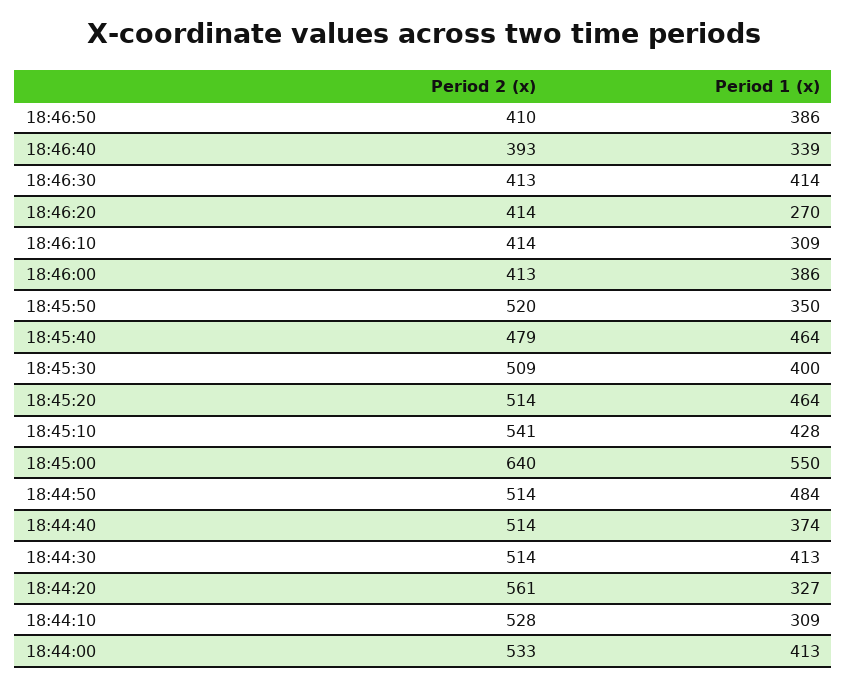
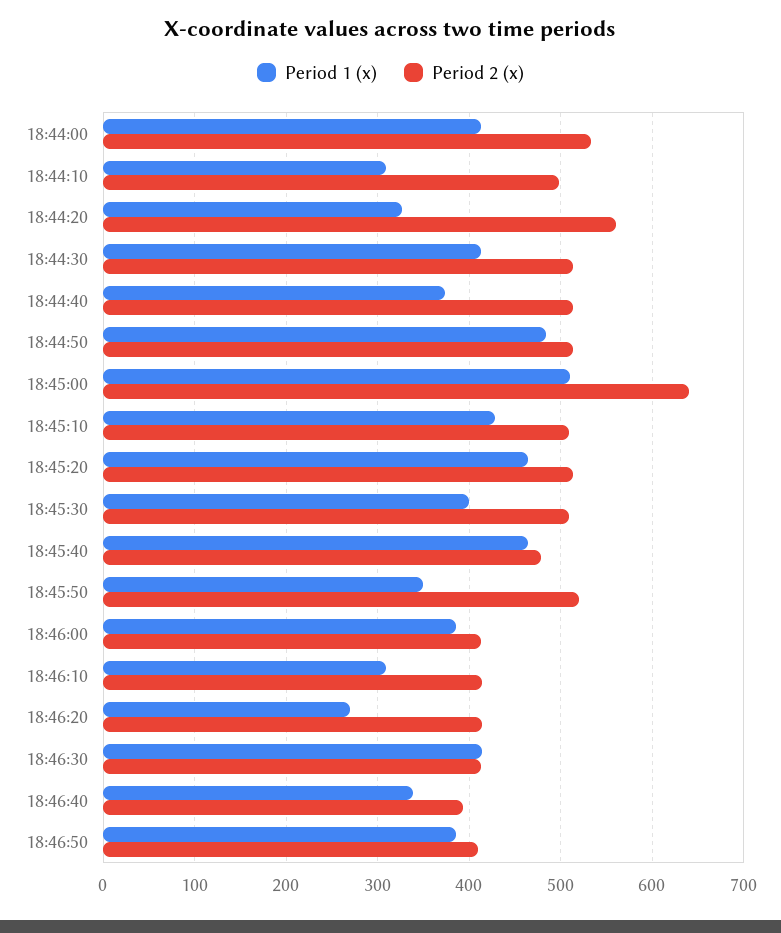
  {
    "Period 2 (x)": {
      "18:46:50": 410,
      "18:46:40": 393,
      "18:46:30": 413,
      "18:46:20": 414,
      "18:46:10": 414,
      "18:46:00": 413,
      "18:45:50": 520,
      "18:45:40": 479,
      "18:45:30": 509,
      "18:45:20": 514,
-     "18:45:10": 541,
+     "18:45:10": 510,
      "18:45:00": 640,
      "18:44:50": 514,
      "18:44:40": 514,
      "18:44:30": 514,
      "18:44:20": 561,
-     "18:44:10": 528,
+     "18:44:10": 500,
      "18:44:00": 533
    },
    "Period 1 (x)": {
      "18:46:50": 386,
      "18:46:40": 339,
      "18:46:30": 414,
      "18:46:20": 270,
      "18:46:10": 309,
      "18:46:00": 386,
      "18:45:50": 350,
      "18:45:40": 464,
      "18:45:30": 400,
      "18:45:20": 464,
      "18:45:10": 428,
-     "18:45:00": 550,
+     "18:45:00": 510,
      "18:44:50": 484,
      "18:44:40": 374,
      "18:44:30": 413,
      "18:44:20": 327,
      "18:44:10": 309,
      "18:44:00": 413
    }
  }

